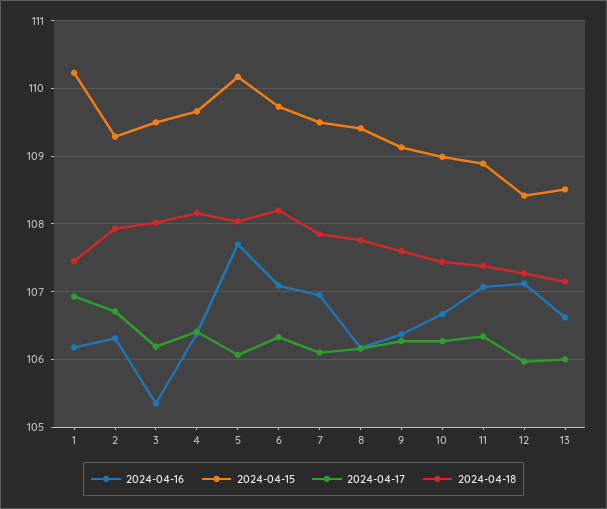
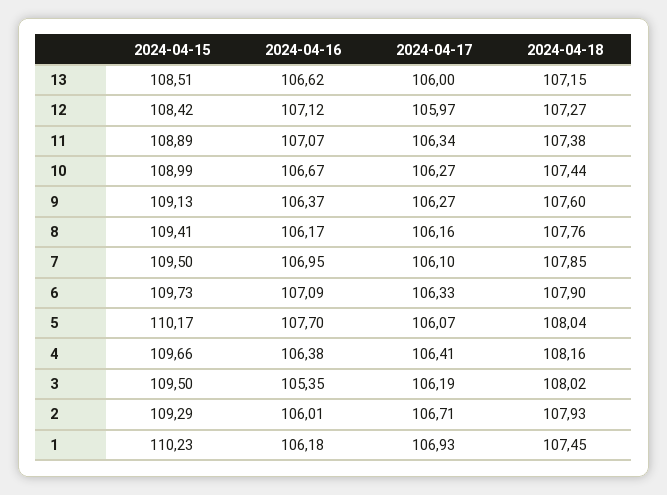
  {
    "2024-04-16": {
      "1": 106.18,
-     "2": 106.3,
+     "2": 106.01,
      "3": 105.35,
      "4": 106.38,
      "5": 107.7,
      "6": 107.09,
      "7": 106.95,
      "8": 106.17,
      "9": 106.37,
      "10": 106.67,
      "11": 107.07,
      "12": 107.12,
      "13": 106.62
    },
    "2024-04-15": {
      "1": 110.23,
      "2": 109.29,
      "3": 109.5,
      "4": 109.66,
      "5": 110.17,
      "6": 109.73,
      "7": 109.5,
      "8": 109.41,
      "9": 109.13,
      "10": 108.99,
      "11": 108.89,
      "12": 108.42,
      "13": 108.51
    },
    "2024-04-17": {
      "1": 106.93,
      "2": 106.71,
      "3": 106.19,
      "4": 106.41,
      "5": 106.07,
      "6": 106.33,
      "7": 106.1,
      "8": 106.16,
      "9": 106.27,
      "10": 106.27,
      "11": 106.34,
      "12": 105.97,
      "13": 106
    },
    "2024-04-18": {
      "1": 107.45,
      "2": 107.93,
      "3": 108.02,
      "4": 108.16,
      "5": 108.04,
-     "6": 108.2,
+     "6": 107.9,
      "7": 107.85,
      "8": 107.76,
      "9": 107.6,
      "10": 107.44,
      "11": 107.38,
      "12": 107.27,
      "13": 107.15
    }
  }

